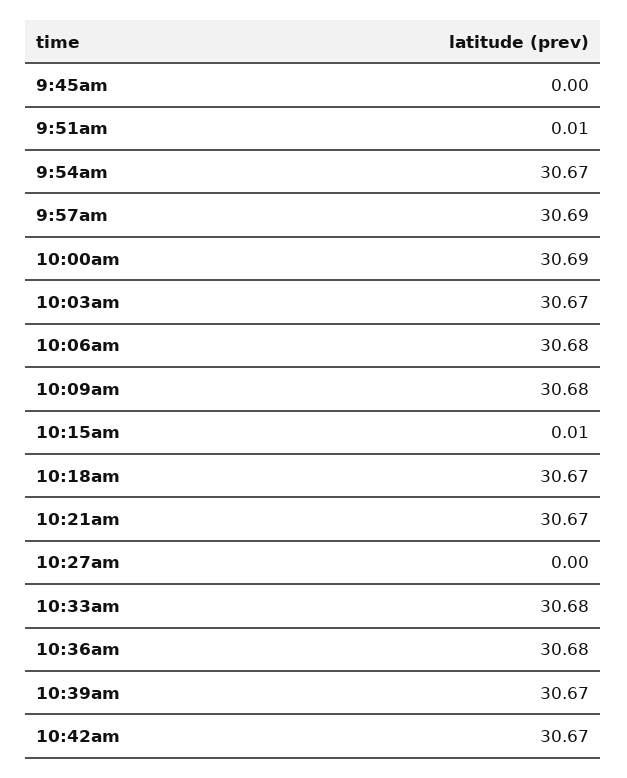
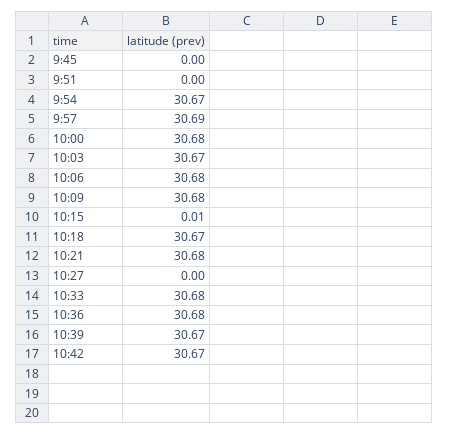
  {
    "9:45am": 0,
-   "9:51am": 0.01,
+   "9:51am": 0,
    "9:54am": 30.67,
    "9:57am": 30.69,
-   "10:00am": 30.69,
+   "10:00am": 30.68,
    "10:03am": 30.67,
    "10:06am": 30.68,
    "10:09am": 30.68,
    "10:15am": 0.01,
    "10:18am": 30.67,
-   "10:21am": 30.67,
+   "10:21am": 30.68,
    "10:27am": 0,
    "10:33am": 30.68,
    "10:36am": 30.68,
    "10:39am": 30.67,
    "10:42am": 30.67
  }

